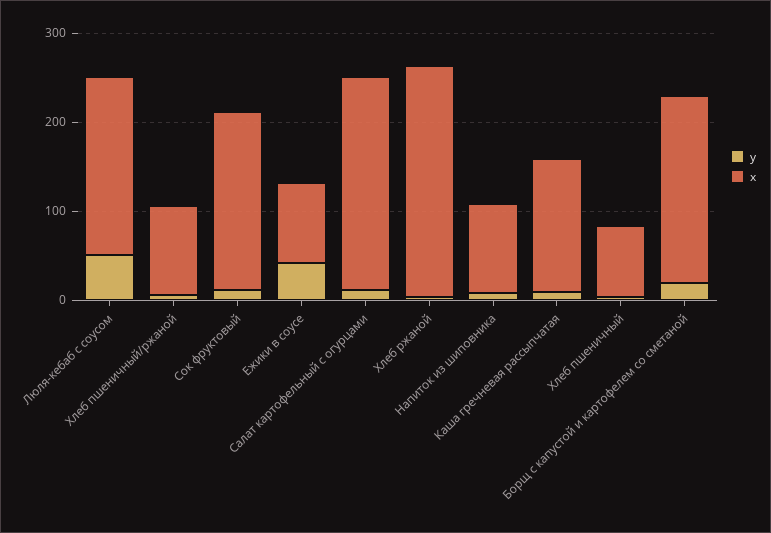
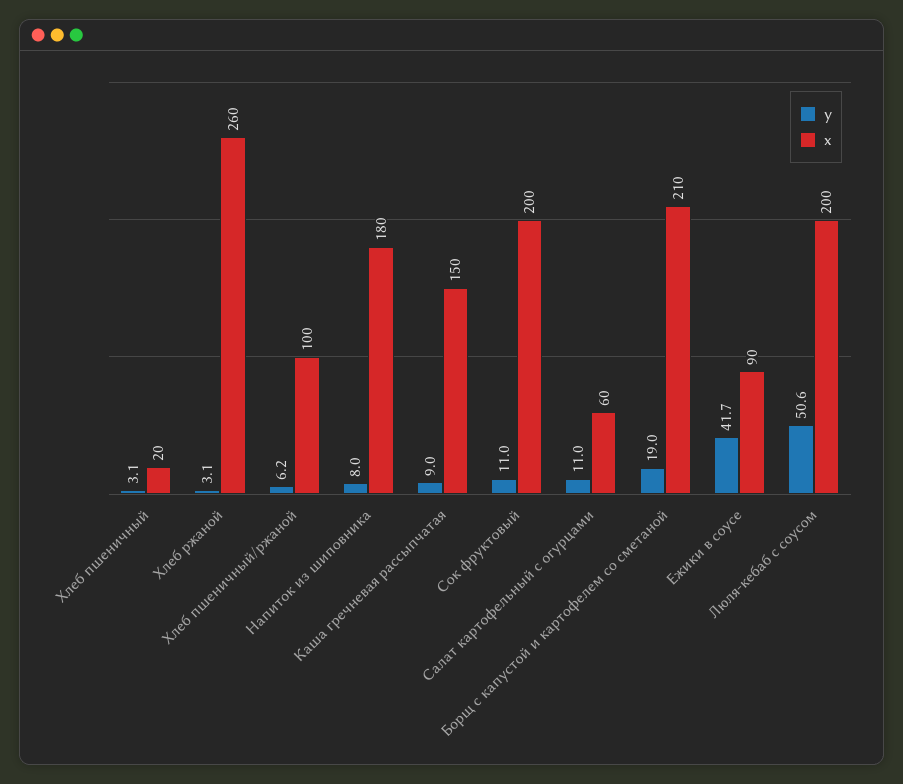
  {
    "y": {
      "Люля-кебаб с соусом": 50.6,
      "Хлеб пшеничный/ржаной": 6.2,
      "Сок фруктовый": 11,
      "Ежики в соусе": 41.7,
      "Салат картофельный с огурцами": 11,
      "Хлеб ржаной": 3.1,
      "Напиток из шиповника": 8,
      "Каша гречневая рассыпчатая": 9,
      "Хлеб пшеничный": 3.1,
      "Борщ с капустой и картофелем со сметаной": 19
    },
    "x": {
      "Люля-кебаб с соусом": 200,
      "Хлеб пшеничный/ржаной": 100,
      "Сок фруктовый": 200,
      "Ежики в соусе": 90,
-     "Салат картофельный с огурцами": 240,
+     "Салат картофельный с огурцами": 60,
      "Хлеб ржаной": 260,
-     "Напиток из шиповника": 100,
+     "Напиток из шиповника": 180,
      "Каша гречневая рассыпчатая": 150,
-     "Хлеб пшеничный": 80,
+     "Хлеб пшеничный": 20,
      "Борщ с капустой и картофелем со сметаной": 210
    }
  }

